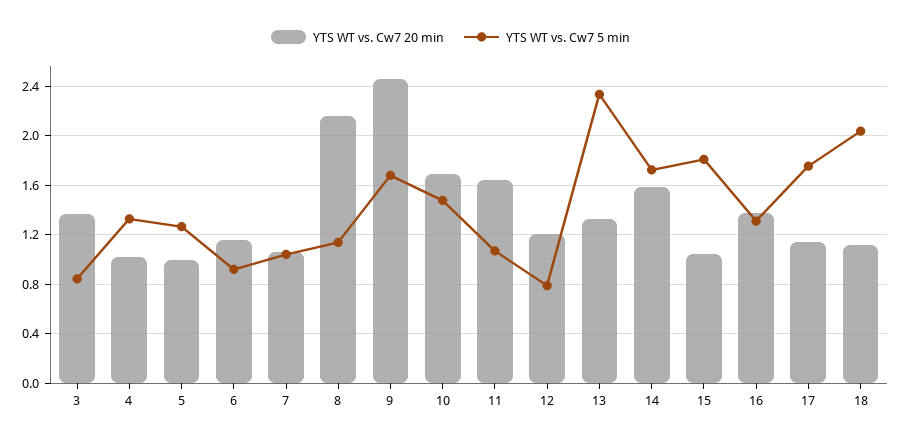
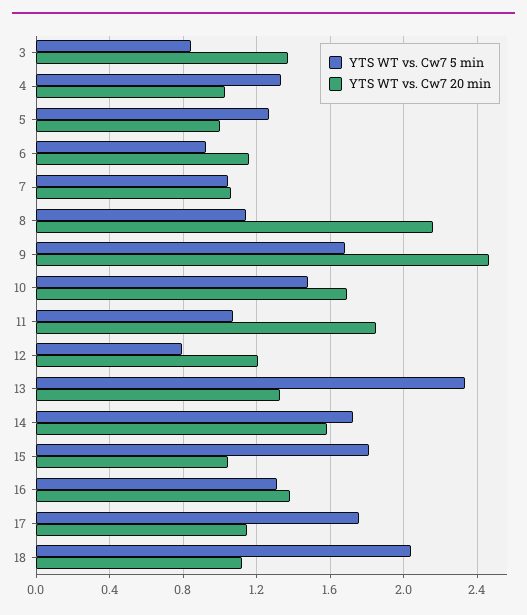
  {
    "YTS WT vs. Cw7 20 min": {
      "3": 1.35,
      "4": 1.05,
      "5": 1,
      "6": 1.15,
      "7": 1.05,
      "8": 2.15,
      "9": 2.45,
      "10": 1.7,
-     "11": 1.65,
+     "11": 1.85,
      "12": 1.2,
      "13": 1.35,
      "14": 1.6,
      "15": 1.05,
      "16": 1.4,
      "17": 1.15,
      "18": 1.1
    },
    "YTS WT vs. Cw7 5 min": {
      "3": 0.85,
      "4": 1.35,
      "5": 1.25,
      "6": 0.9,
      "7": 1.05,
      "8": 1.15,
      "9": 1.7,
      "10": 1.5,
      "11": 1.05,
      "12": 0.8,
      "13": 2.35,
      "14": 1.75,
      "15": 1.8,
      "16": 1.3,
      "17": 1.75,
      "18": 2.05
    }
  }

